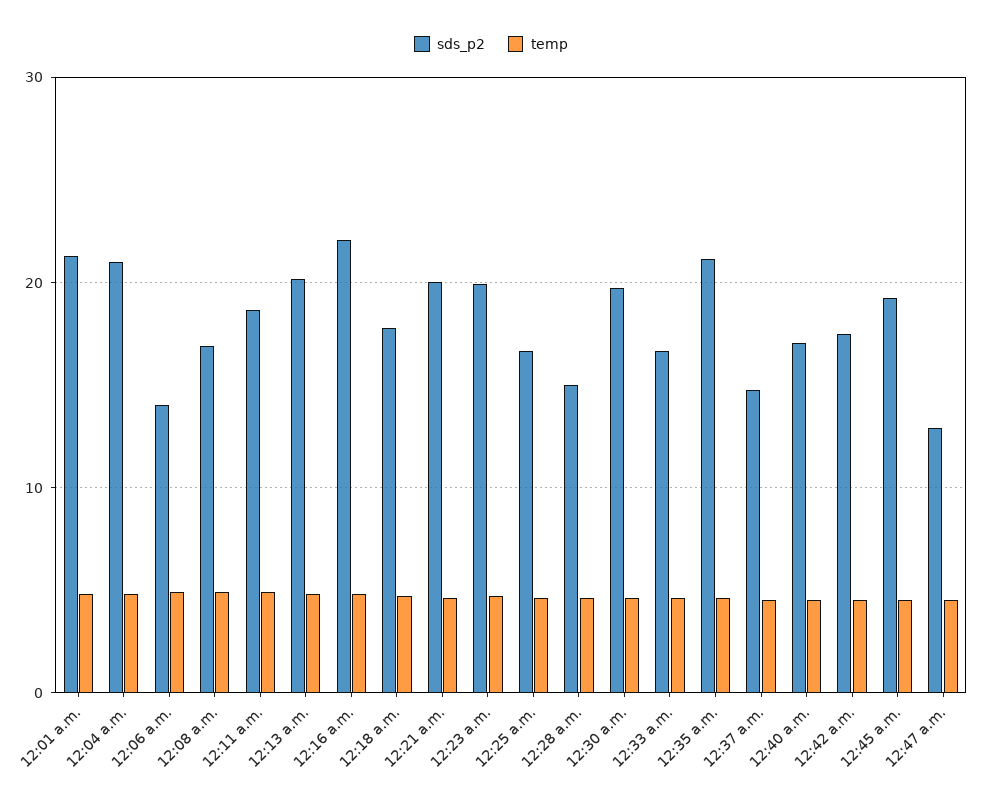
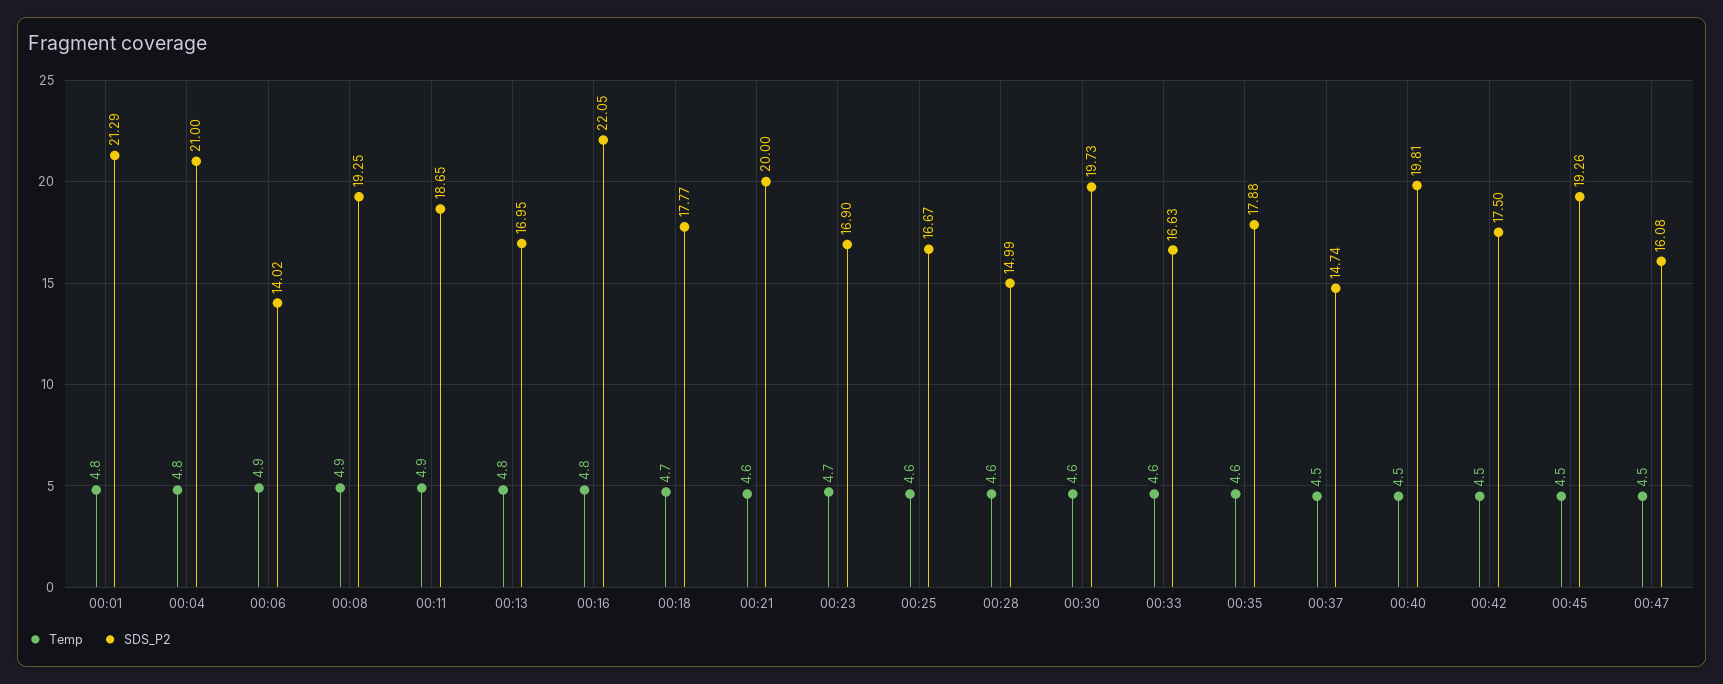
  {
    "sds_p2": {
      "12:01 a.m.": 21.29,
      "12:04 a.m.": 21,
      "12:06 a.m.": 14.02,
-     "12:08 a.m.": 17,
+     "12:08 a.m.": 19.25,
      "12:11 a.m.": 18.65,
-     "12:13 a.m.": 20,
+     "12:13 a.m.": 16.95,
      "12:16 a.m.": 22.05,
      "12:18 a.m.": 17.77,
      "12:21 a.m.": 20,
-     "12:23 a.m.": 20,
+     "12:23 a.m.": 16.9,
      "12:25 a.m.": 16.67,
      "12:28 a.m.": 14.99,
      "12:30 a.m.": 19.73,
      "12:33 a.m.": 16.63,
-     "12:35 a.m.": 21,
+     "12:35 a.m.": 17.88,
      "12:37 a.m.": 14.74,
-     "12:40 a.m.": 17,
+     "12:40 a.m.": 19.81,
      "12:42 a.m.": 17.5,
      "12:45 a.m.": 19.26,
-     "12:47 a.m.": 13
+     "12:47 a.m.": 16.08
    },
    "temp": {
      "12:01 a.m.": 4.8,
      "12:04 a.m.": 4.8,
      "12:06 a.m.": 4.9,
      "12:08 a.m.": 4.9,
      "12:11 a.m.": 4.9,
      "12:13 a.m.": 4.8,
      "12:16 a.m.": 4.8,
      "12:18 a.m.": 4.7,
      "12:21 a.m.": 4.6,
      "12:23 a.m.": 4.7,
      "12:25 a.m.": 4.6,
      "12:28 a.m.": 4.6,
      "12:30 a.m.": 4.6,
      "12:33 a.m.": 4.6,
      "12:35 a.m.": 4.6,
      "12:37 a.m.": 4.5,
      "12:40 a.m.": 4.5,
      "12:42 a.m.": 4.5,
      "12:45 a.m.": 4.5,
      "12:47 a.m.": 4.5
    }
  }

